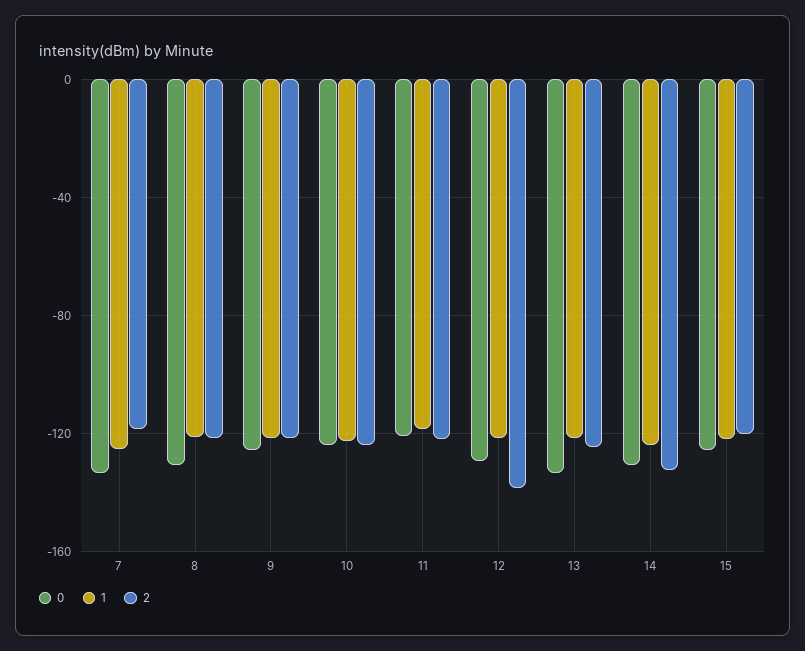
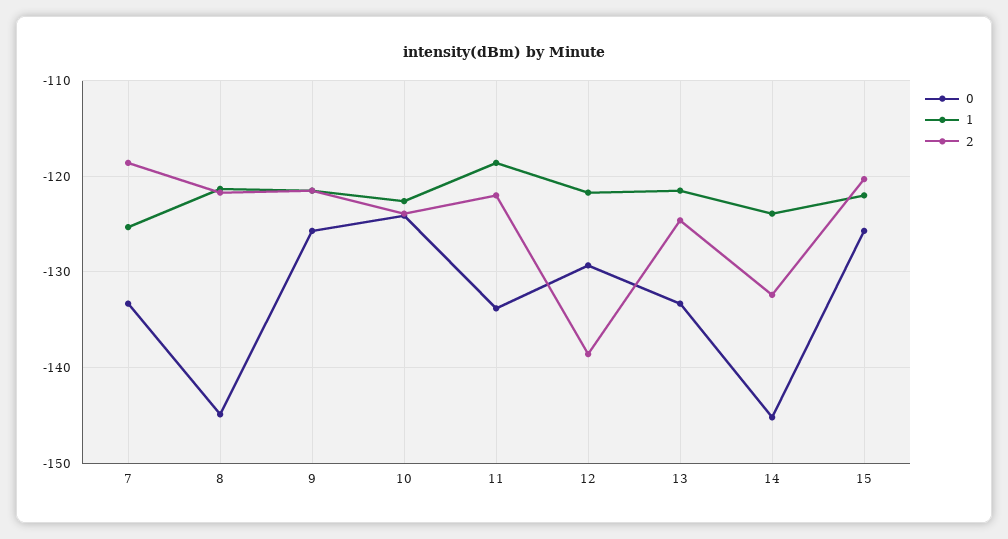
  {
    "0": {
      "7": -133,
-     "8": -130,
+     "8": -145,
      "9": -126,
      "10": -124,
-     "11": -120,
+     "11": -134,
      "12": -129,
      "13": -133,
-     "14": -130,
+     "14": -145,
      "15": -126
    },
    "1": {
      "7": -125,
      "8": -121,
      "9": -122,
      "10": -123,
      "11": -119,
      "12": -122,
      "13": -122,
      "14": -124,
      "15": -122
    },
    "2": {
      "7": -119,
      "8": -122,
      "9": -122,
      "10": -124,
      "11": -122,
      "12": -139,
      "13": -125,
      "14": -132,
      "15": -120
    }
  }

